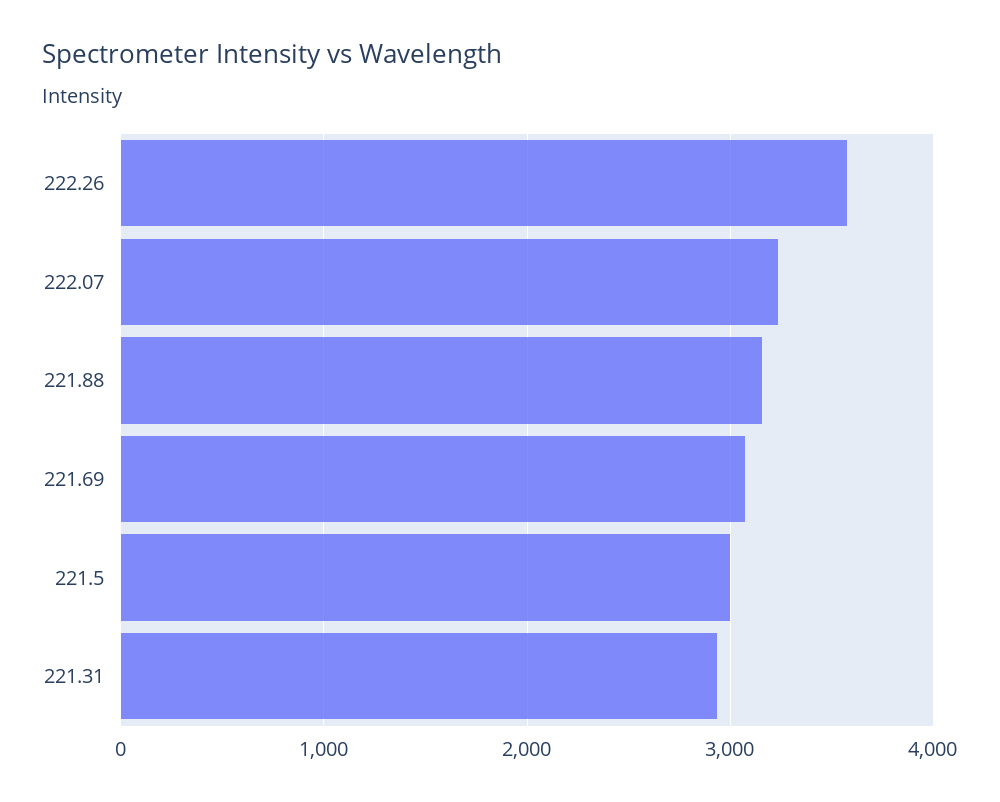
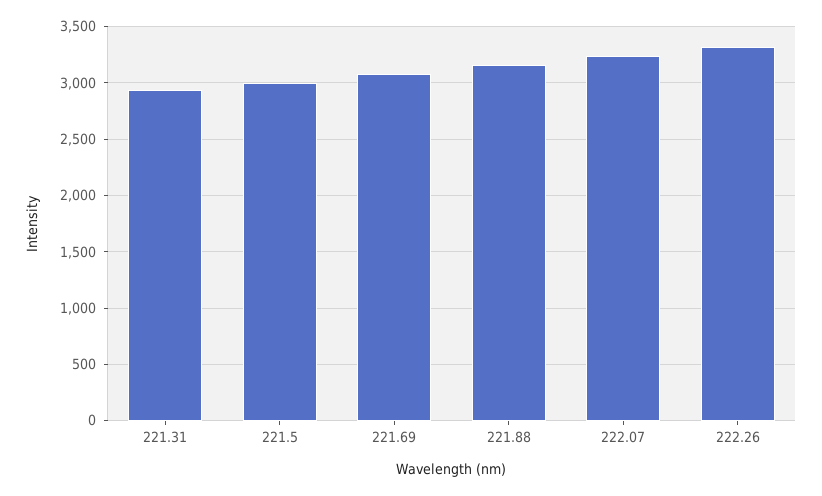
  {
-   "222.26": 3600,
+   "222.26": 3300,
    "222.07": 3200,
    "221.88": 3200,
    "221.69": 3100,
    "221.5": 3000,
    "221.31": 2900
  }

